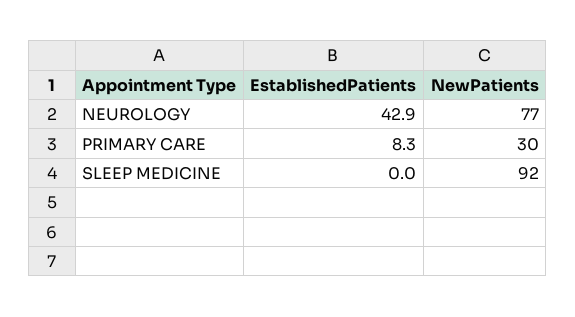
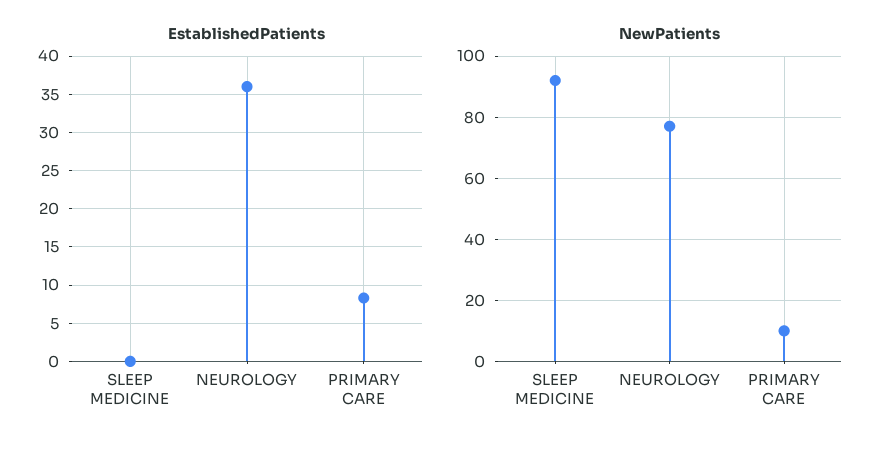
  {
    "EstablishedPatients": {
-     "NEUROLOGY": 42.9,
+     "NEUROLOGY": 36,
      "PRIMARY CARE": 8.3,
      "SLEEP MEDICINE": 0
    },
    "NewPatients": {
      "NEUROLOGY": 77,
-     "PRIMARY CARE": 30,
+     "PRIMARY CARE": 10,
      "SLEEP MEDICINE": 92
    }
  }

